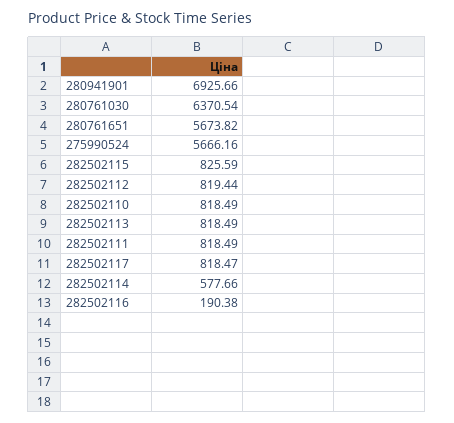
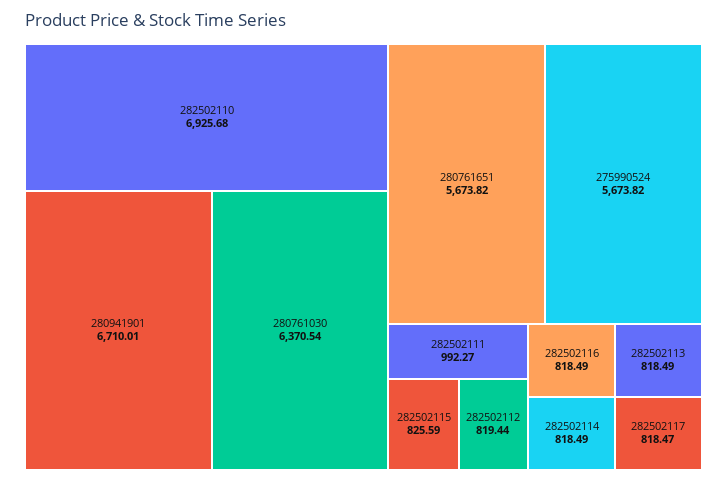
  {
-   "280941901": 6925.66,
+   "280941901": 6710.01,
    "280761030": 6370.54,
    "280761651": 5673.82,
-   "275990524": 5666.16,
+   "275990524": 5673.82,
    "282502115": 825.59,
    "282502112": 819.44,
-   "282502110": 818.49,
+   "282502110": 6925.68,
    "282502113": 818.49,
-   "282502111": 818.49,
+   "282502111": 992.27,
    "282502117": 818.47,
-   "282502114": 577.66,
+   "282502114": 818.49,
-   "282502116": 190.38
+   "282502116": 818.49
  }

